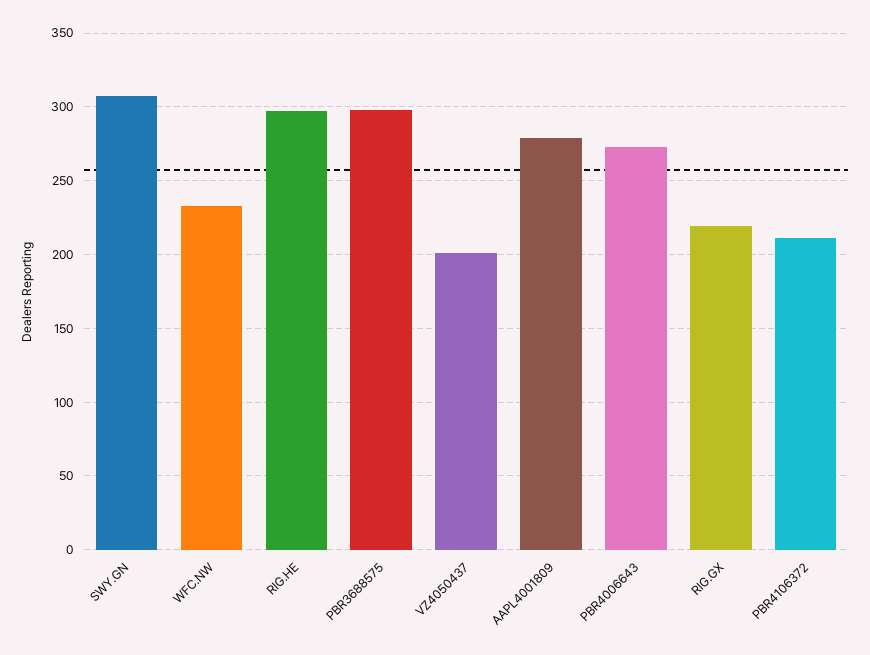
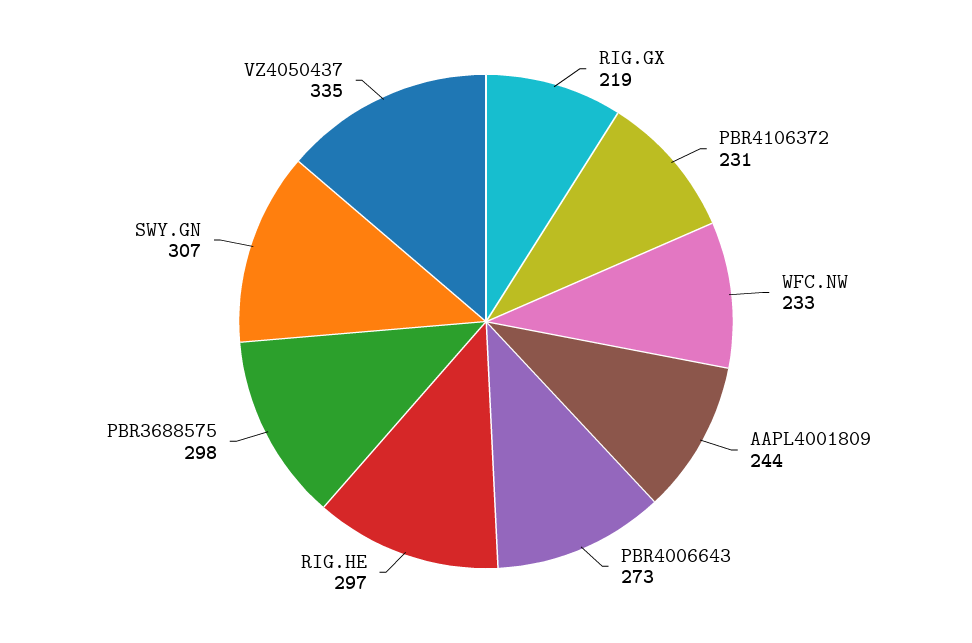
  {
    "SWY.GN": 307,
    "WFC.NW": 233,
    "RIG.HE": 297,
    "PBR3688575": 298,
-   "VZ4050437": 200,
+   "VZ4050437": 335,
-   "AAPL4001809": 280,
+   "AAPL4001809": 244,
    "PBR4006643": 273,
    "RIG.GX": 219,
-   "PBR4106372": 210
+   "PBR4106372": 231
  }

